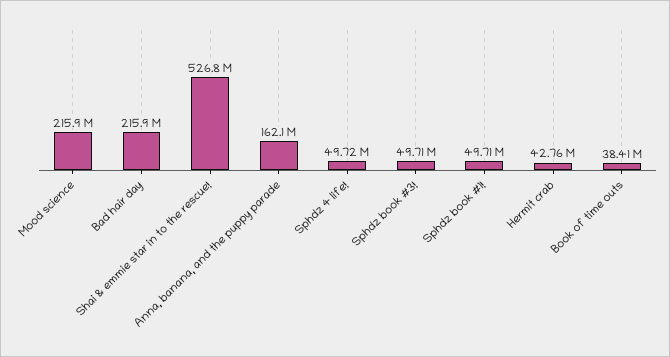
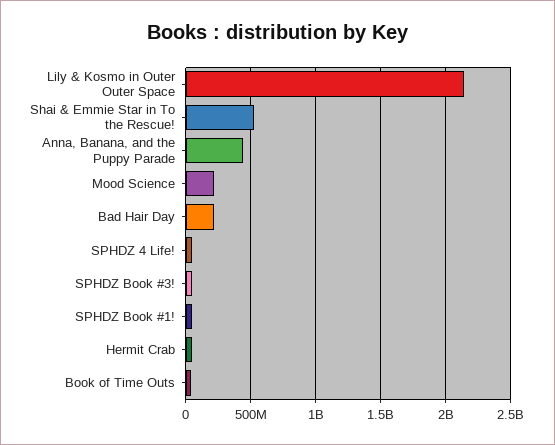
  {
    "Mood science": 215900000,
    "Bad hair day": 215900000,
    "Shai & emmie star in to the rescue!": 526800000,
-   "Anna, banana, and the puppy parade": 162100000,
+   "Anna, banana, and the puppy parade": 450000000,
    "Sphdz 4 life!": 49720000,
    "Sphdz book #3!": 49710000,
    "Sphdz book #1!": 49710000,
    "Hermit crab": 42760000,
-   "Book of time outs": 38410000
+   "Book of time outs": 38410000,
+   "Lily & Kosmo in Outer Outer Space": 2150000000
  }

